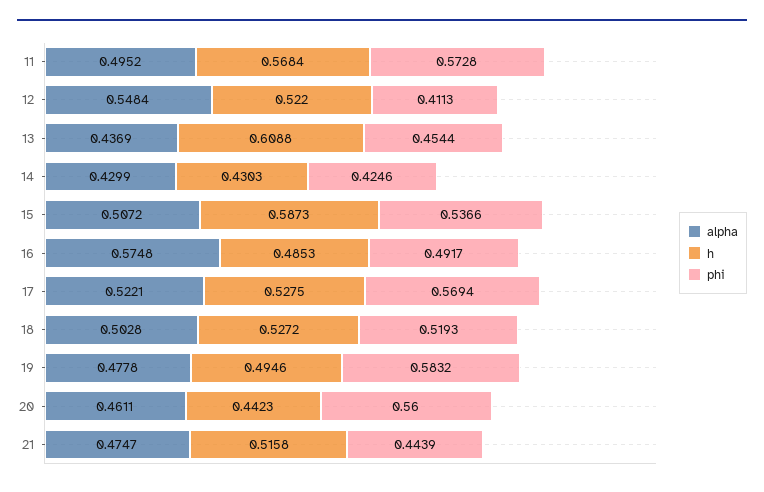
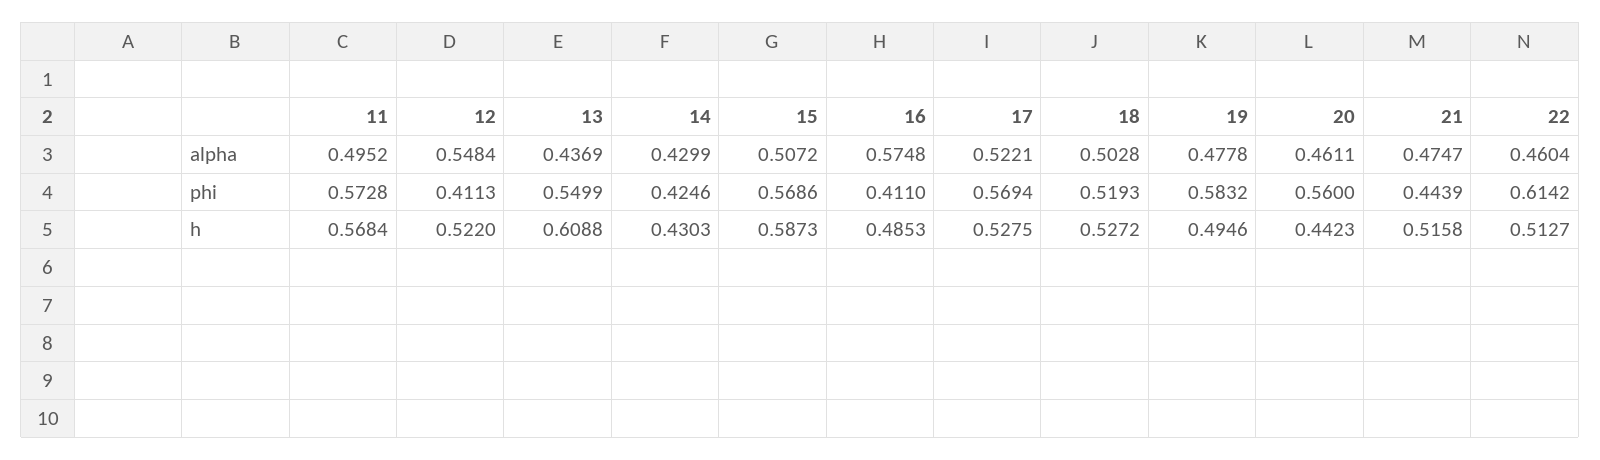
  {
    "alpha": {
      "11": 0.4952,
      "12": 0.5484,
      "13": 0.4369,
      "14": 0.4299,
      "15": 0.5072,
      "16": 0.5748,
      "17": 0.5221,
      "18": 0.5028,
      "19": 0.4778,
      "20": 0.4611,
-     "21": 0.4747
+     "21": 0.4747,
+     "22": 0.4604
    },
    "h": {
      "11": 0.5684,
      "12": 0.522,
      "13": 0.6088,
      "14": 0.4303,
      "15": 0.5873,
      "16": 0.4853,
      "17": 0.5275,
      "18": 0.5272,
      "19": 0.4946,
      "20": 0.4423,
-     "21": 0.5158
+     "21": 0.5158,
+     "22": 0.5127
    },
    "phi": {
      "11": 0.5728,
      "12": 0.4113,
-     "13": 0.4544,
+     "13": 0.5499,
      "14": 0.4246,
-     "15": 0.5366,
+     "15": 0.5686,
-     "16": 0.4917,
+     "16": 0.411,
      "17": 0.5694,
      "18": 0.5193,
      "19": 0.5832,
      "20": 0.56,
-     "21": 0.4439
+     "21": 0.4439,
+     "22": 0.6142
    }
  }

